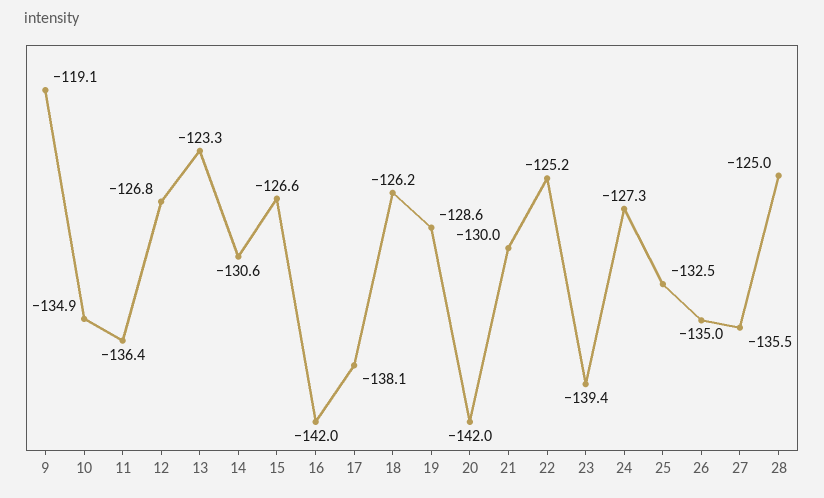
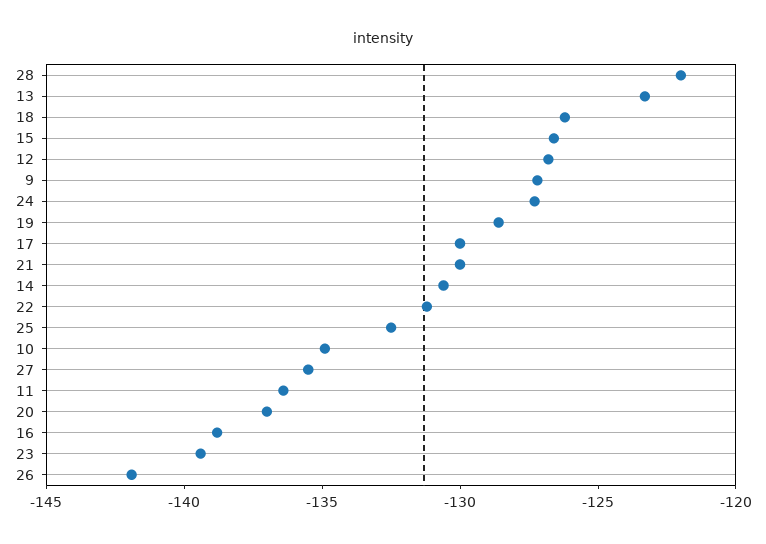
  {
-   "9": -119.1,
+   "9": -127,
    "10": -134.9,
    "11": -136.4,
    "12": -126.8,
    "13": -123.3,
    "14": -130.6,
    "15": -126.6,
-   "16": -142,
+   "16": -139,
-   "17": -138.1,
+   "17": -130,
    "18": -126.2,
    "19": -128.6,
-   "20": -142,
+   "20": -137,
    "21": -130,
-   "22": -125.2,
+   "22": -131,
    "23": -139.4,
    "24": -127.3,
    "25": -132.5,
-   "26": -135,
+   "26": -142,
    "27": -135.5,
-   "28": -125
+   "28": -122
  }

